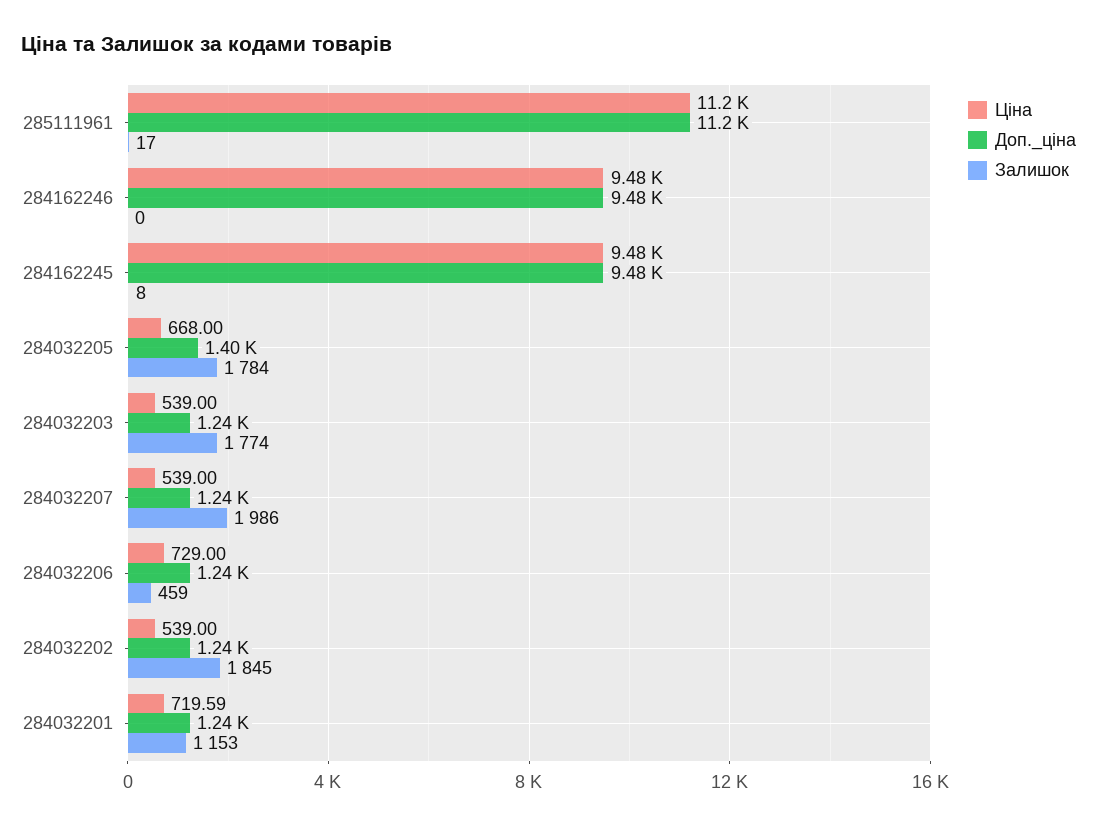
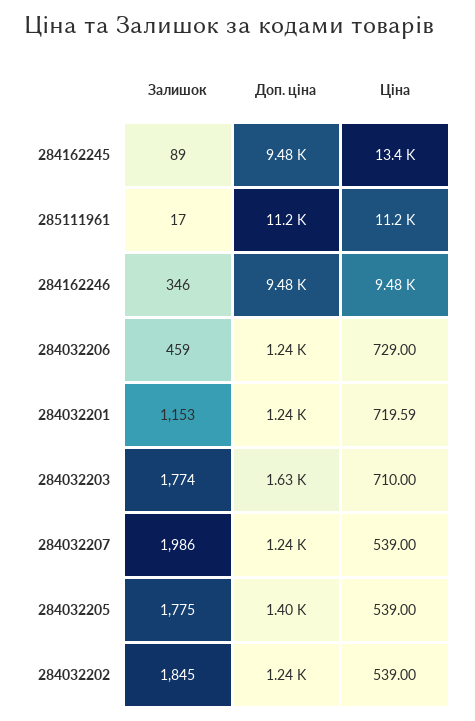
  {
    "Ціна": {
      "285111961": 11200,
      "284162246": 9480,
-     "284162245": 9480,
+     "284162245": 13400,
-     "284032205": 668,
+     "284032205": 539,
-     "284032203": 539,
+     "284032203": 710,
      "284032207": 539,
      "284032206": 729,
      "284032202": 539,
      "284032201": 719.59
    },
    "Доп._ціна": {
      "285111961": 11200,
      "284162246": 9480,
      "284162245": 9480,
      "284032205": 1400,
-     "284032203": 1240,
+     "284032203": 1630,
      "284032207": 1240,
      "284032206": 1240,
      "284032202": 1240,
      "284032201": 1240
    },
    "Залишок": {
      "285111961": 17,
-     "284162246": 0,
+     "284162246": 346,
-     "284162245": 8,
+     "284162245": 89,
-     "284032205": 1784,
+     "284032205": 1775,
      "284032203": 1774,
      "284032207": 1986,
      "284032206": 459,
      "284032202": 1845,
      "284032201": 1153
    }
  }

